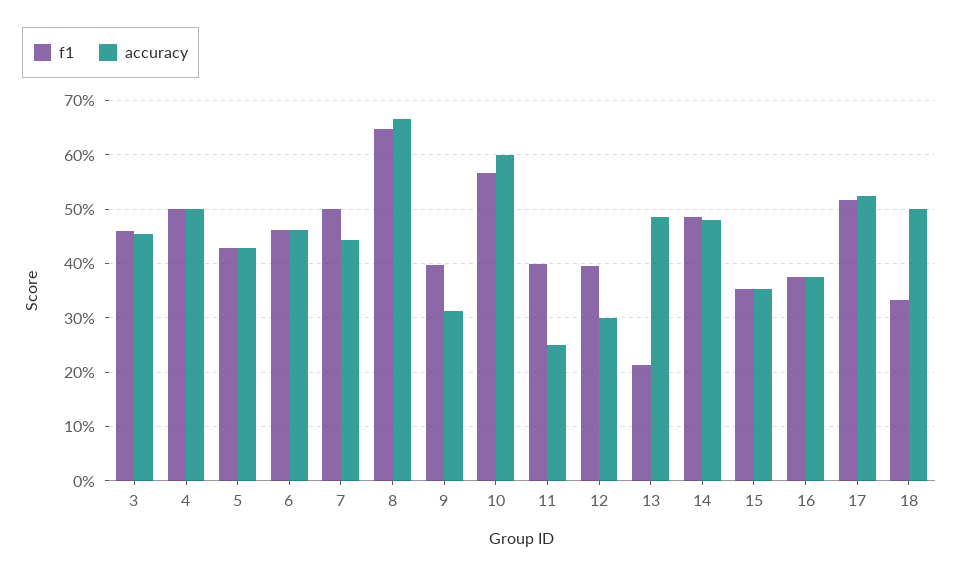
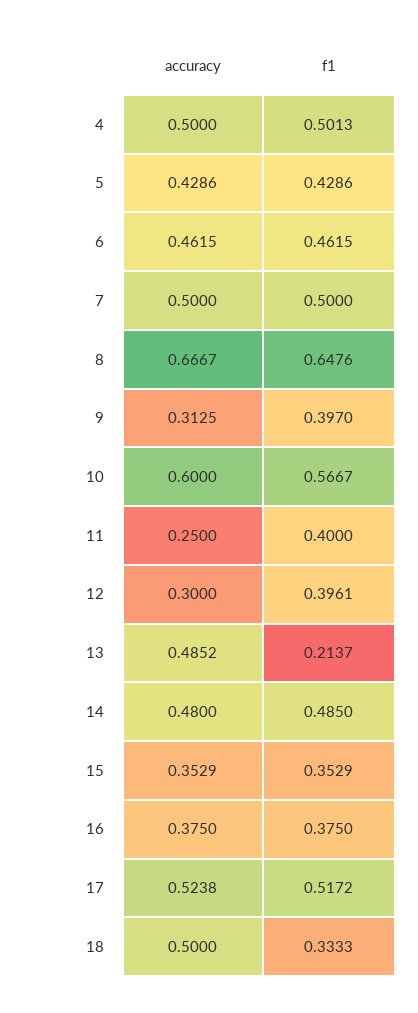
  {
    "f1": {
-     "3": 0.46,
      "4": 0.5013,
      "5": 0.4286,
      "6": 0.4615,
      "7": 0.5,
      "8": 0.6476,
      "9": 0.397,
      "10": 0.5667,
      "11": 0.4,
      "12": 0.3961,
      "13": 0.2137,
      "14": 0.485,
      "15": 0.3529,
      "16": 0.375,
      "17": 0.5172,
      "18": 0.3333
    },
    "accuracy": {
-     "3": 0.46,
      "4": 0.5,
      "5": 0.4286,
      "6": 0.4615,
-     "7": 0.44,
+     "7": 0.5,
      "8": 0.6667,
      "9": 0.3125,
      "10": 0.6,
      "11": 0.25,
      "12": 0.3,
      "13": 0.4852,
      "14": 0.48,
      "15": 0.3529,
      "16": 0.375,
      "17": 0.5238,
      "18": 0.5
    }
  }

